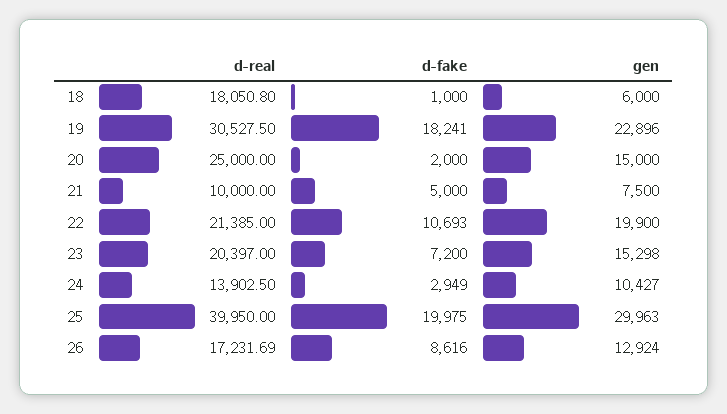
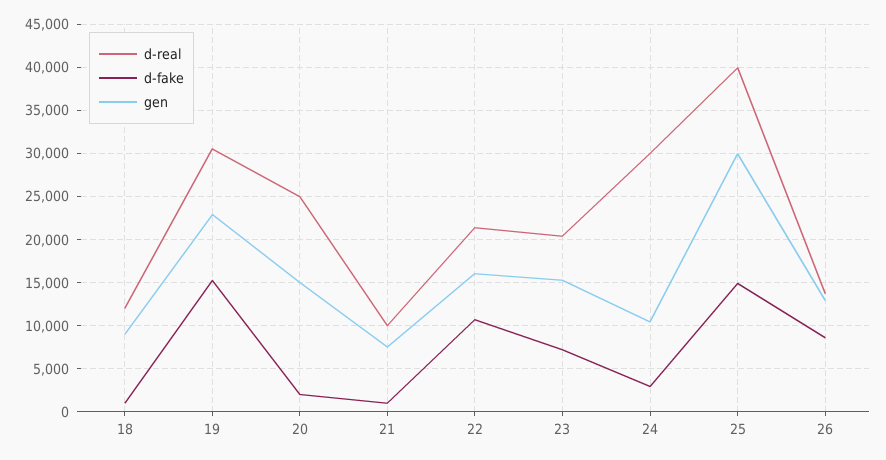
  {
    "d-real": {
-     "18": 18050.8,
+     "18": 12000,
      "19": 30527.5,
      "20": 25000,
      "21": 10000,
      "22": 21385,
      "23": 20397,
-     "24": 13902.5,
+     "24": 30000,
      "25": 39950,
-     "26": 17231.69
+     "26": 14000
    },
    "d-fake": {
      "18": 1000,
-     "19": 18241,
+     "19": 15000,
      "20": 2000,
-     "21": 5000,
+     "21": 1000,
      "22": 10693,
      "23": 7200,
      "24": 2949,
-     "25": 19975,
+     "25": 15000,
      "26": 8616
    },
    "gen": {
-     "18": 6000,
+     "18": 9000,
      "19": 22896,
      "20": 15000,
      "21": 7500,
-     "22": 19900,
+     "22": 16000,
      "23": 15298,
      "24": 10427,
      "25": 29963,
      "26": 12924
    }
  }

